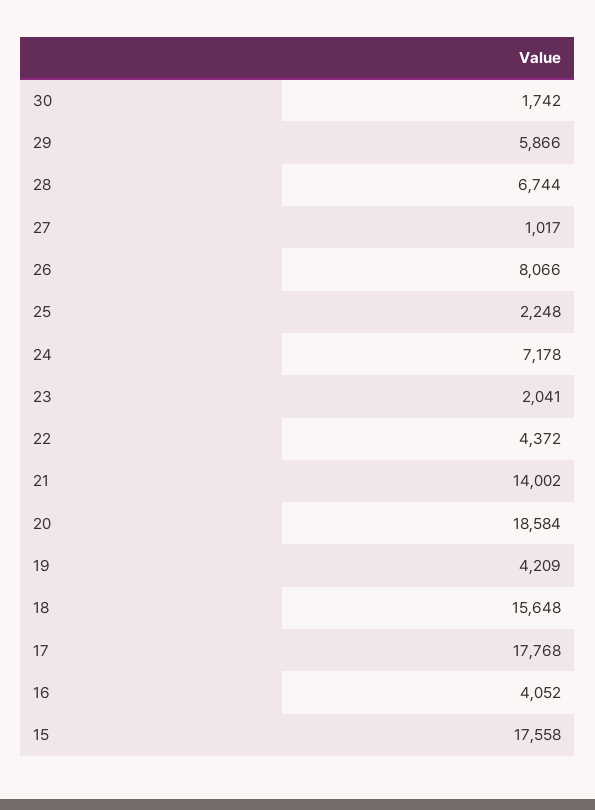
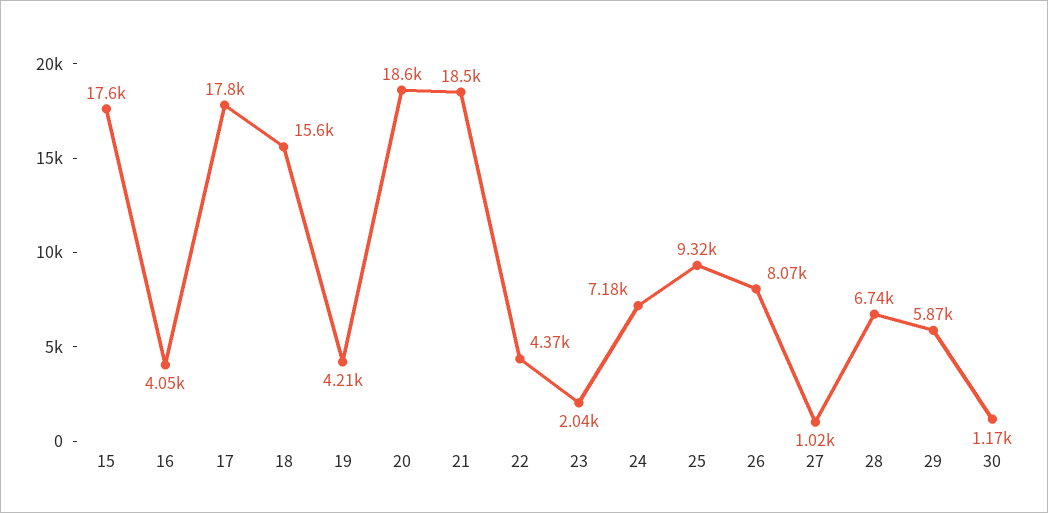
  {
-   "30": 1742,
+   "30": 1170,
    "29": 5866,
    "28": 6744,
    "27": 1017,
    "26": 8066,
-   "25": 2248,
+   "25": 9320,
    "24": 7178,
    "23": 2041,
    "22": 4372,
-   "21": 14002,
+   "21": 18500,
    "20": 18584,
    "19": 4209,
    "18": 15648,
    "17": 17768,
    "16": 4052,
    "15": 17558
  }

